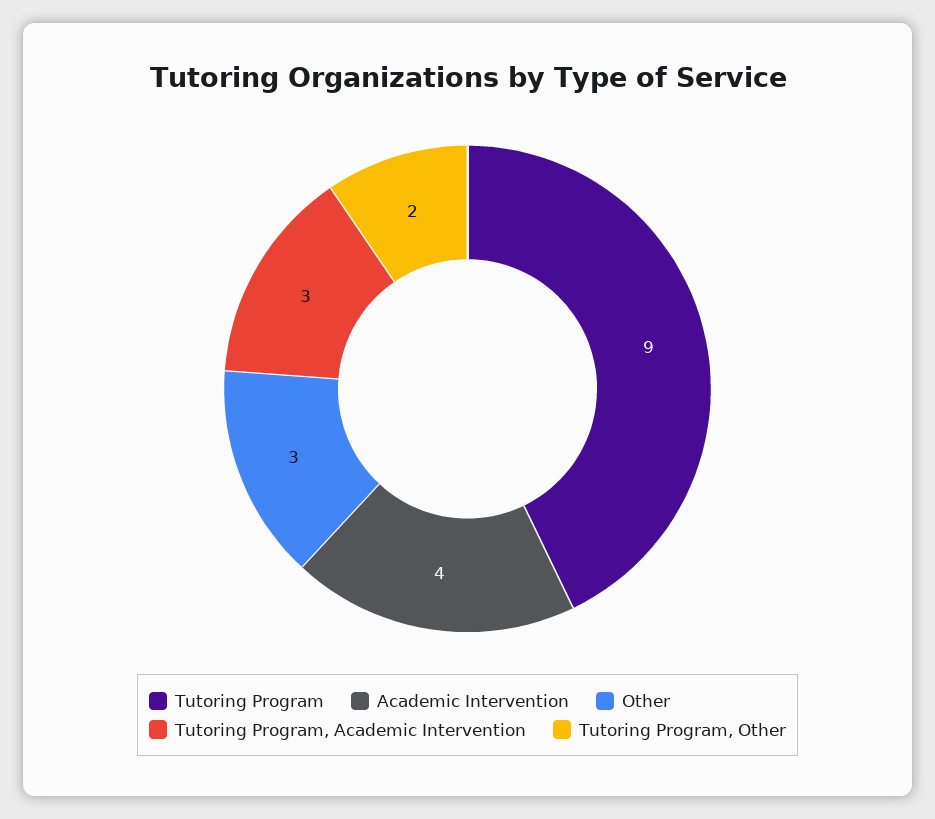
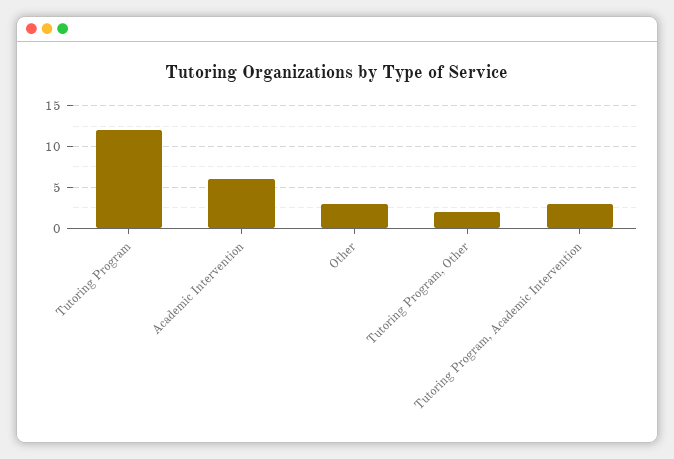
  {
-   "Tutoring Program": 9,
+   "Tutoring Program": 12,
-   "Academic Intervention": 4,
+   "Academic Intervention": 6,
    "Other": 3,
    "Tutoring Program, Academic Intervention": 3,
    "Tutoring Program, Other": 2
  }

